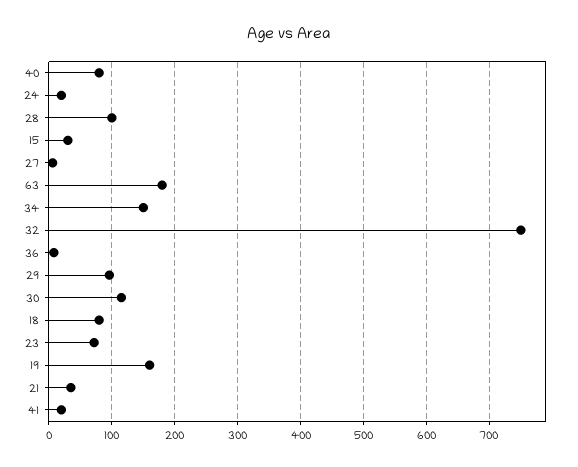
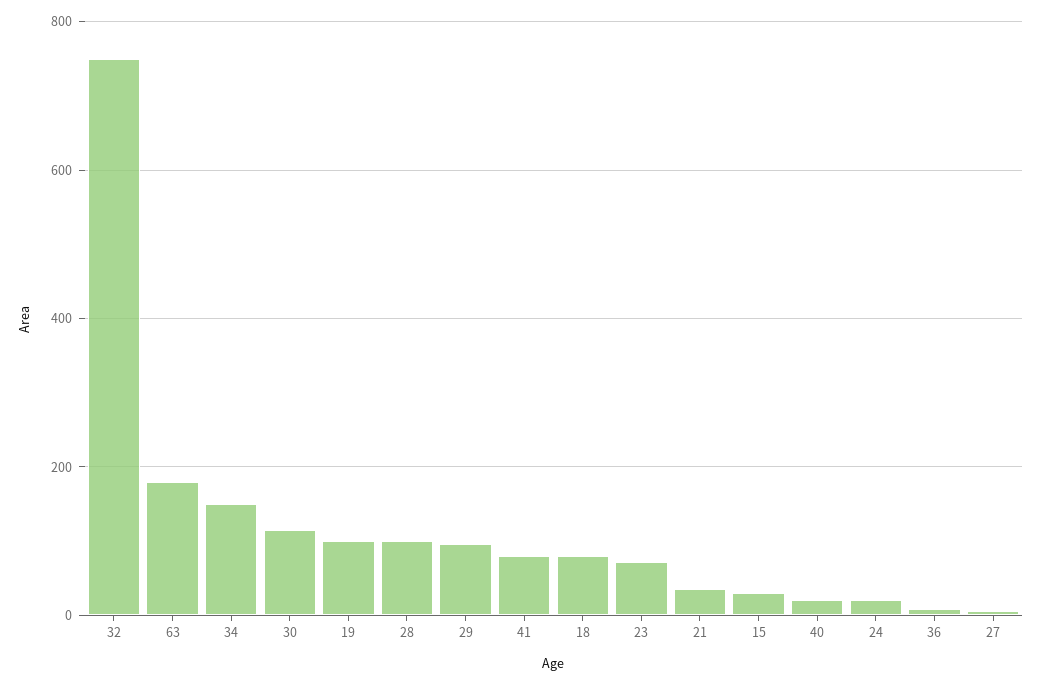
  {
-   "40": 80,
+   "40": 20,
    "24": 20,
    "28": 100,
    "15": 30,
    "27": 10,
    "63": 180,
    "34": 150,
    "32": 750,
    "36": 10,
    "29": 100,
    "30": 120,
    "18": 80,
    "23": 70,
-   "19": 160,
+   "19": 100,
    "21": 40,
-   "41": 20
+   "41": 80
  }

